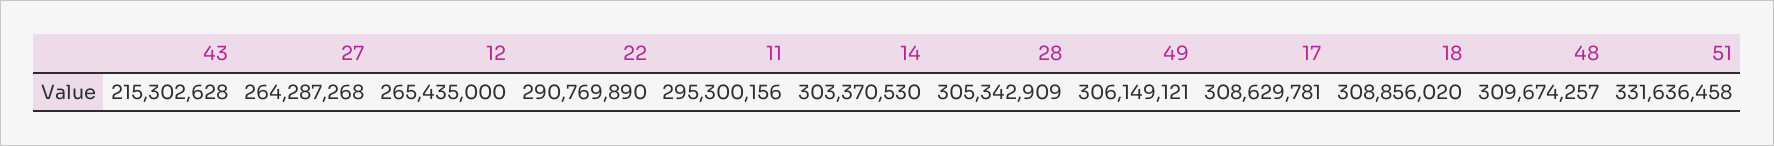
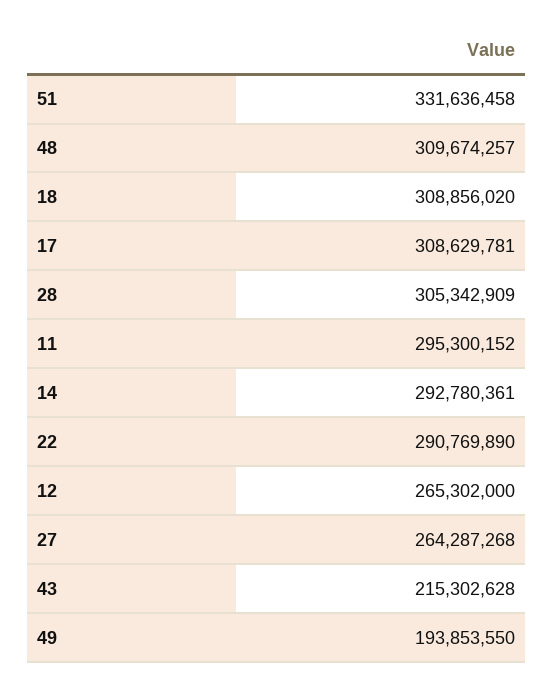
  {
    "43": 215302628,
    "27": 264287268,
-   "12": 265435000,
+   "12": 265302000,
    "22": 290769890,
-   "11": 295300156,
+   "11": 295300152,
-   "14": 303370530,
+   "14": 292780361,
    "28": 305342909,
-   "49": 306149121,
+   "49": 193853550,
    "17": 308629781,
    "18": 308856020,
    "48": 309674257,
    "51": 331636458
  }

